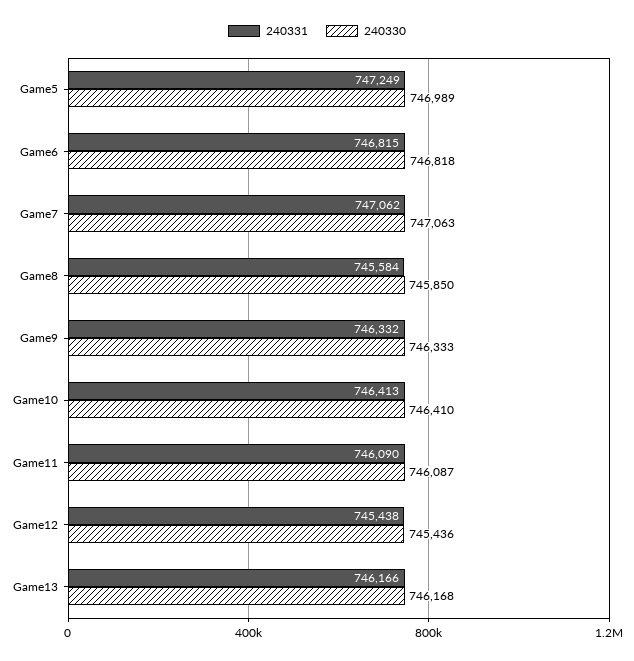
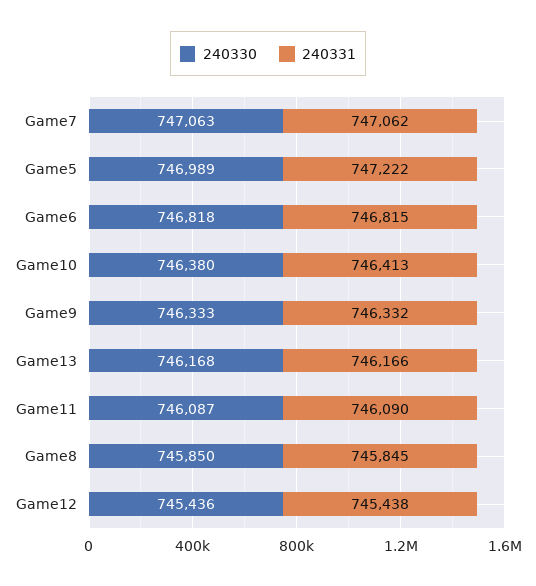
  {
    "240331": {
-     "Game5": 747249,
+     "Game5": 747222,
      "Game6": 746815,
      "Game7": 747062,
-     "Game8": 745584,
+     "Game8": 745845,
      "Game9": 746332,
      "Game10": 746413,
      "Game11": 746090,
      "Game12": 745438,
      "Game13": 746166
    },
    "240330": {
      "Game5": 746989,
      "Game6": 746818,
      "Game7": 747063,
      "Game8": 745850,
      "Game9": 746333,
-     "Game10": 746410,
+     "Game10": 746380,
      "Game11": 746087,
      "Game12": 745436,
      "Game13": 746168
    }
  }

